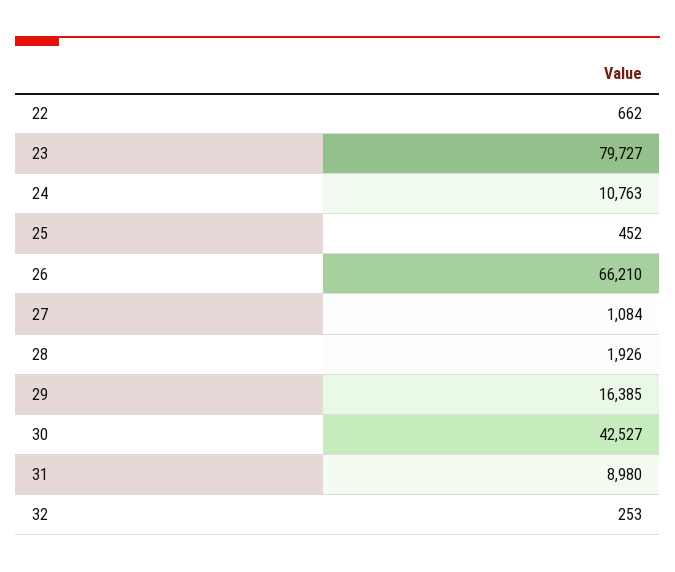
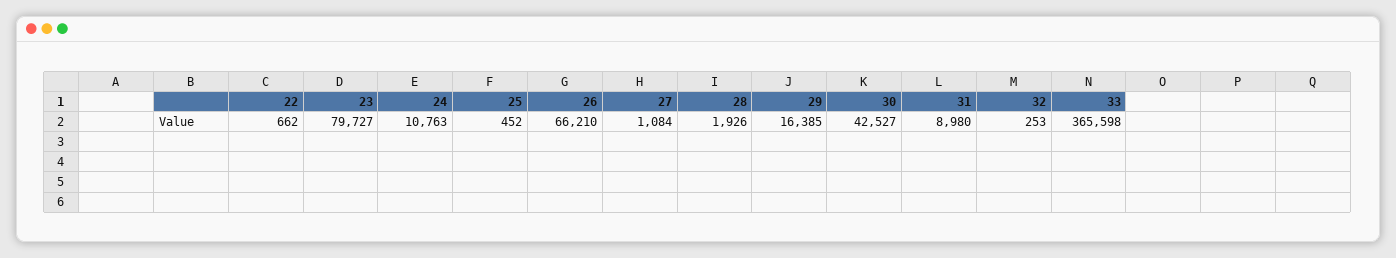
  {
    "22": 662,
    "23": 79727,
    "24": 10763,
    "25": 452,
    "26": 66210,
    "27": 1084,
    "28": 1926,
    "29": 16385,
    "30": 42527,
    "31": 8980,
-   "32": 253
+   "32": 253,
+   "33": 365598
  }

